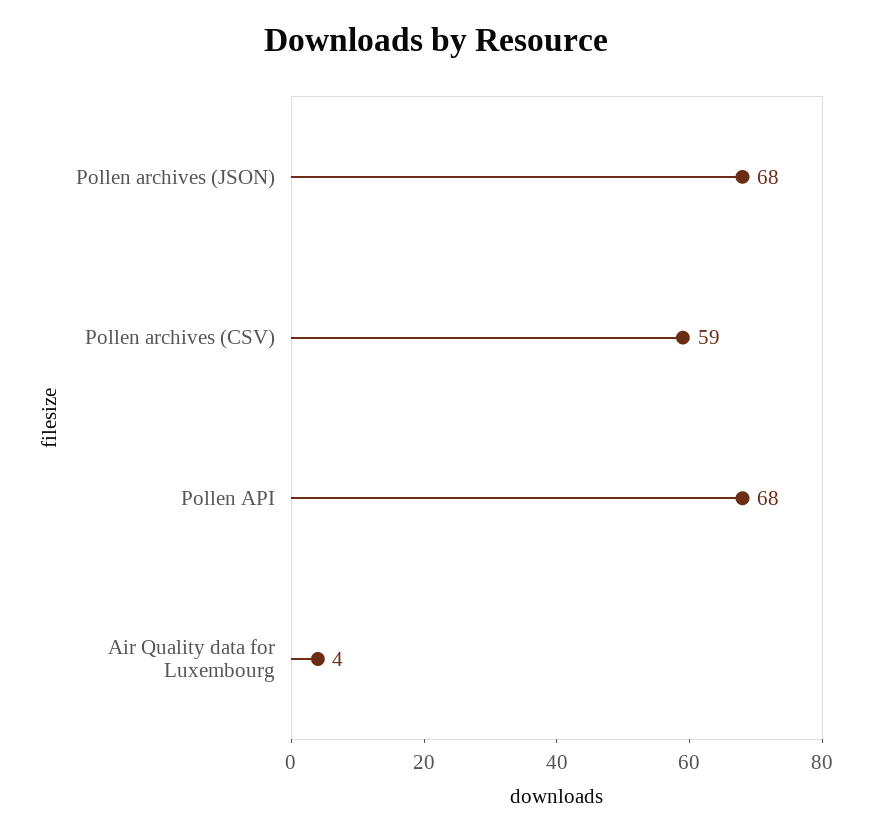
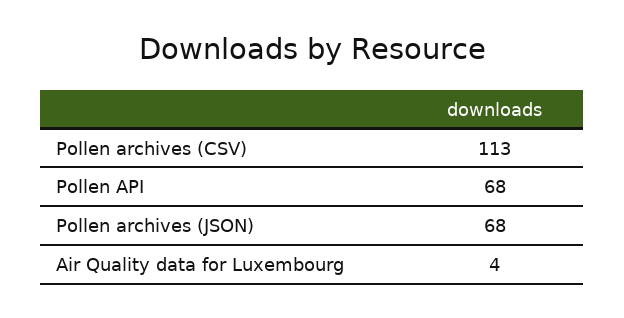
  {
    "Pollen archives (JSON)": 68,
-   "Pollen archives (CSV)": 59,
+   "Pollen archives (CSV)": 113,
    "Pollen API": 68,
    "Air Quality data for Luxembourg": 4
  }

